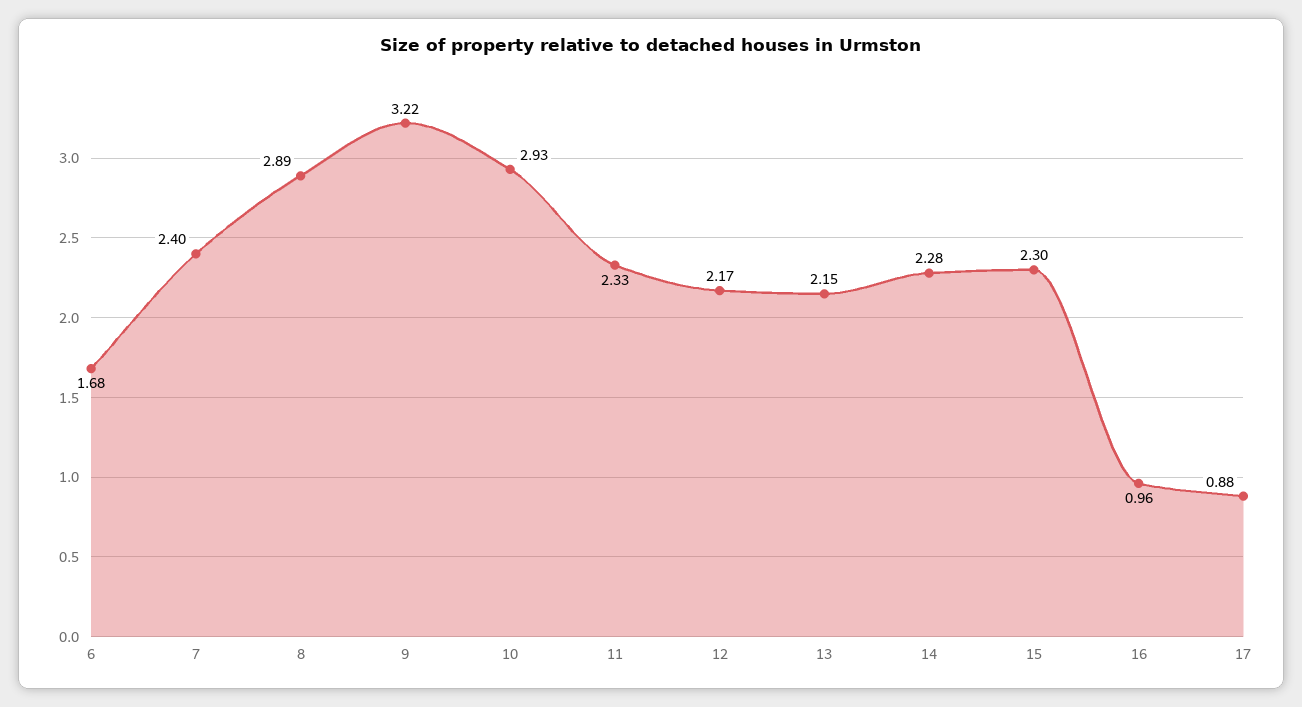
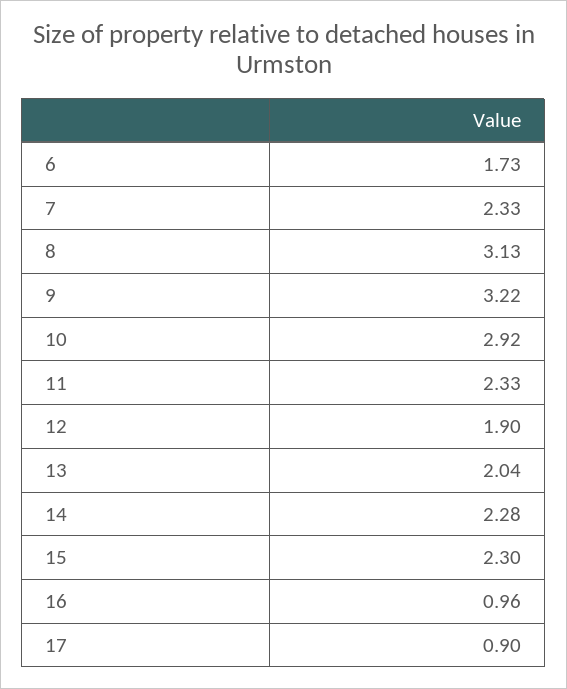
  {
-   "6": 1.68,
+   "6": 1.73,
-   "7": 2.4,
+   "7": 2.33,
-   "8": 2.89,
+   "8": 3.13,
    "9": 3.22,
-   "10": 2.93,
+   "10": 2.92,
    "11": 2.33,
-   "12": 2.17,
+   "12": 1.9,
-   "13": 2.15,
+   "13": 2.04,
    "14": 2.28,
    "15": 2.3,
    "16": 0.96,
-   "17": 0.88
+   "17": 0.9
  }

